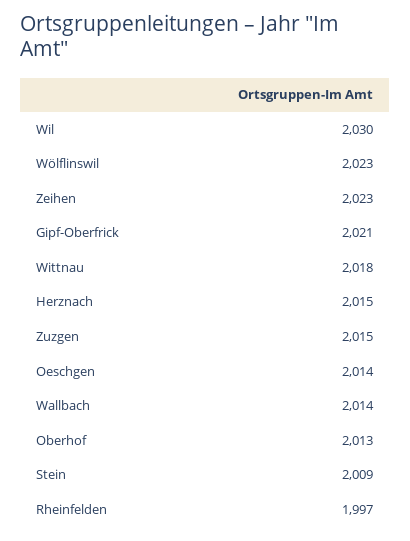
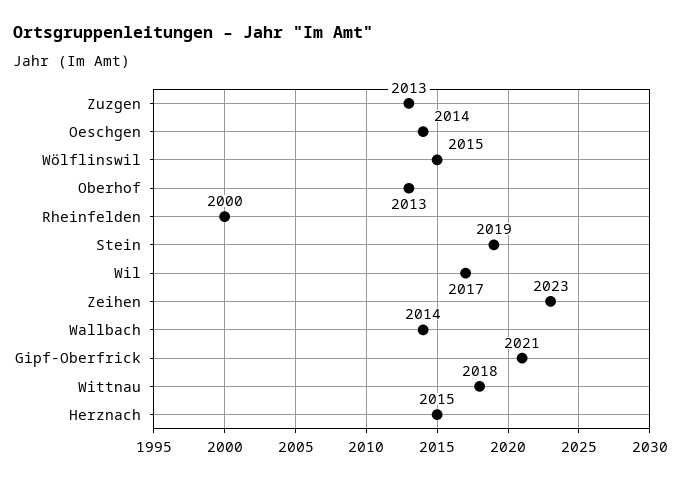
  {
-   "Wil": 2030,
+   "Wil": 2017,
-   "Wölflinswil": 2023,
+   "Wölflinswil": 2015,
    "Zeihen": 2023,
    "Gipf-Oberfrick": 2021,
    "Wittnau": 2018,
    "Herznach": 2015,
-   "Zuzgen": 2015,
+   "Zuzgen": 2013,
    "Oeschgen": 2014,
    "Wallbach": 2014,
    "Oberhof": 2013,
-   "Stein": 2009,
+   "Stein": 2019,
-   "Rheinfelden": 1997
+   "Rheinfelden": 2000
  }

